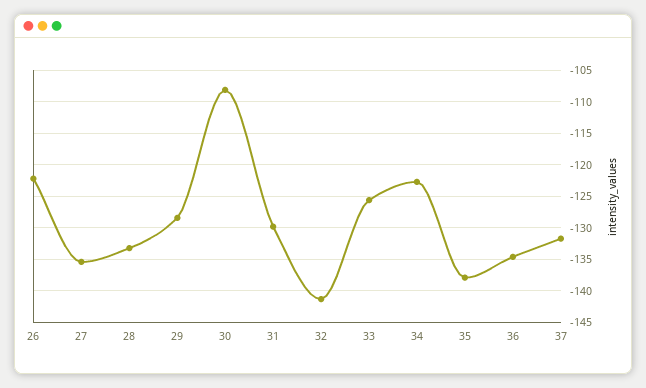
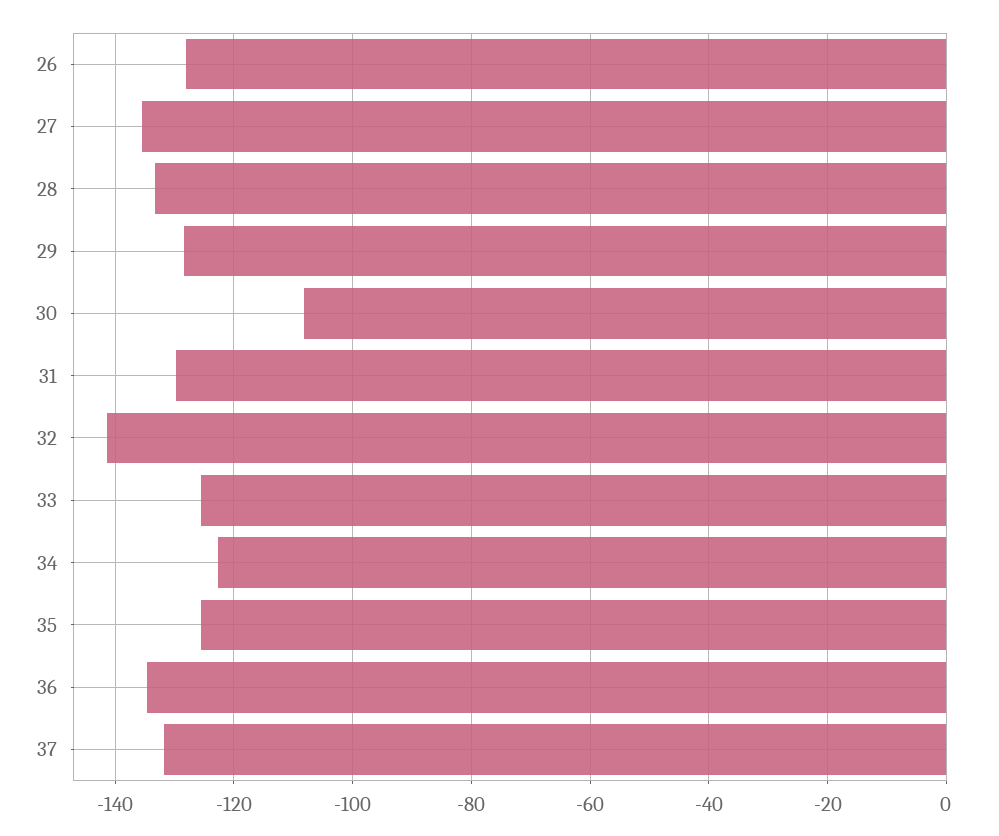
  {
-   "26": -122,
+   "26": -128,
    "27": -135,
    "28": -133,
    "29": -128,
    "30": -108,
    "31": -130,
    "32": -141,
    "33": -126,
    "34": -123,
-   "35": -138,
+   "35": -126,
    "36": -135,
    "37": -132
  }

